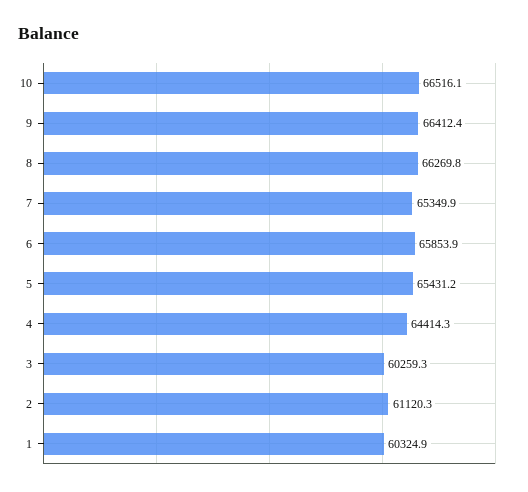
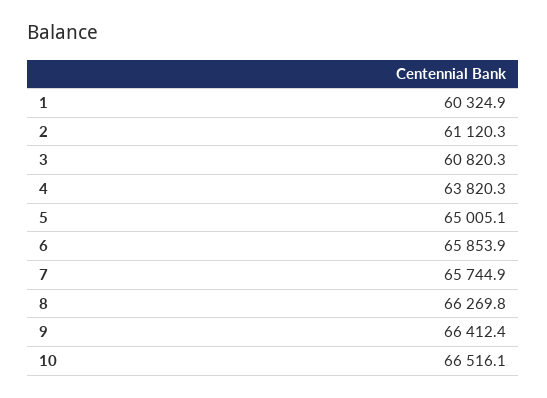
  {
    "10": 66516.1,
    "9": 66412.4,
    "8": 66269.8,
-   "7": 65349.9,
+   "7": 65744.9,
    "6": 65853.9,
-   "5": 65431.2,
+   "5": 65005.1,
-   "4": 64414.3,
+   "4": 63820.3,
-   "3": 60259.3,
+   "3": 60820.3,
    "2": 61120.3,
    "1": 60324.9
  }

